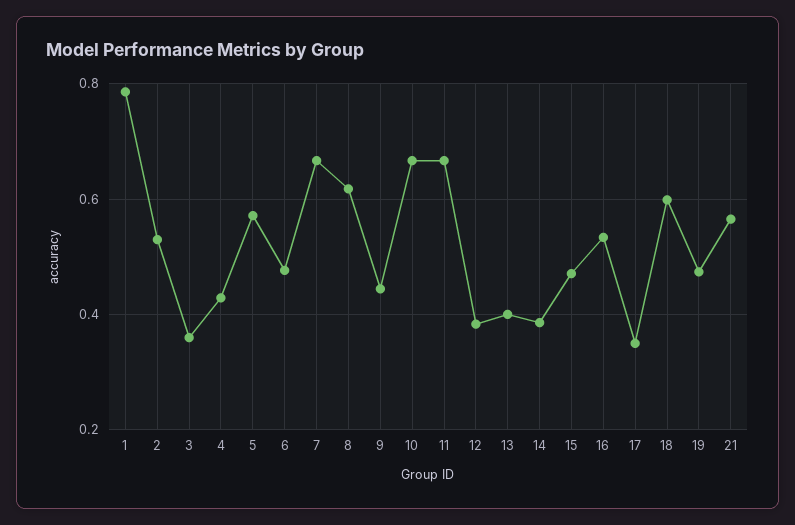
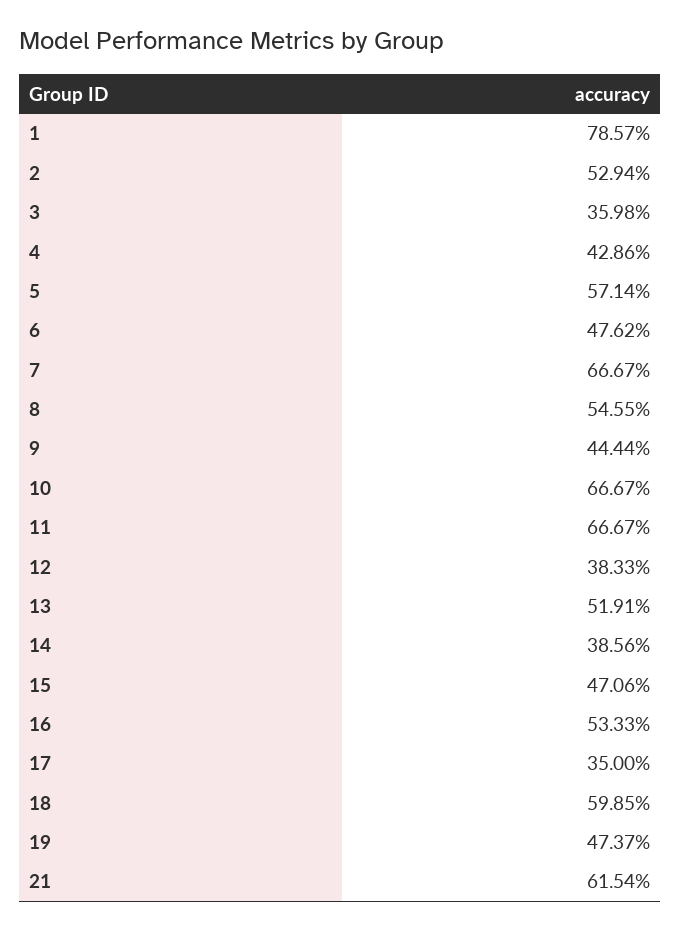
  {
    "1": 0.7857,
    "2": 0.5294,
    "3": 0.3598,
    "4": 0.4286,
    "5": 0.5714,
    "6": 0.4762,
    "7": 0.6667,
-   "8": 0.62,
+   "8": 0.5455,
    "9": 0.4444,
    "10": 0.6667,
    "11": 0.6667,
    "12": 0.3833,
-   "13": 0.4,
+   "13": 0.5191,
    "14": 0.3856,
    "15": 0.4706,
    "16": 0.5333,
    "17": 0.35,
    "18": 0.5985,
    "19": 0.4737,
-   "21": 0.56
+   "21": 0.6154
  }

